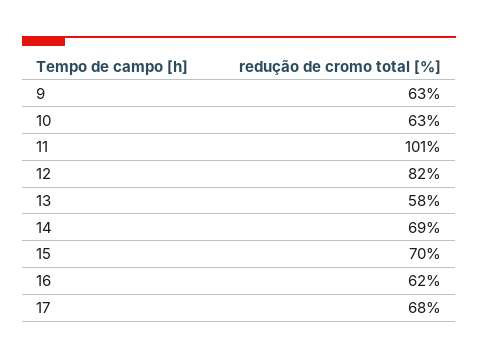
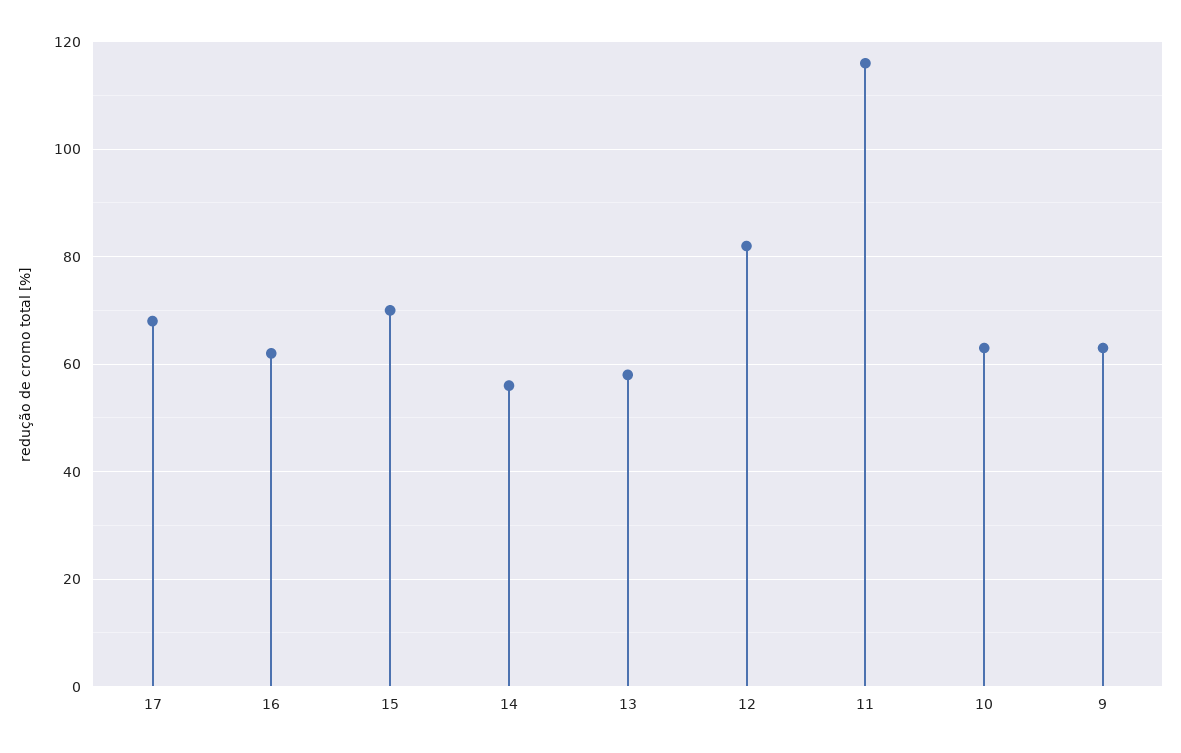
  {
    "9": 63,
    "10": 63,
-   "11": 101,
+   "11": 115,
    "12": 82,
    "13": 58,
-   "14": 69,
+   "14": 55,
    "15": 70,
    "16": 62,
    "17": 68
  }

